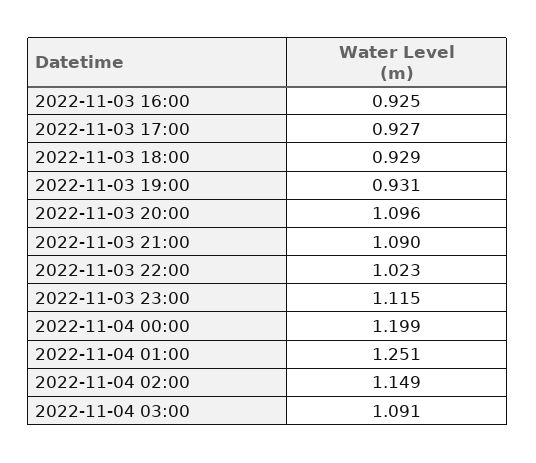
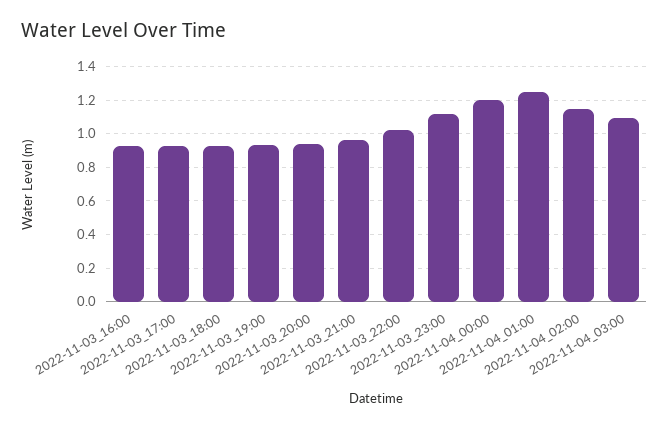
  {
    "2022-11-03 16:00": 0.925,
    "2022-11-03 17:00": 0.927,
    "2022-11-03 18:00": 0.929,
    "2022-11-03 19:00": 0.931,
-   "2022-11-03 20:00": 1.096,
+   "2022-11-03 20:00": 0.95,
-   "2022-11-03 21:00": 1.09,
+   "2022-11-03 21:00": 0.95,
    "2022-11-03 22:00": 1.023,
    "2022-11-03 23:00": 1.115,
    "2022-11-04 00:00": 1.199,
    "2022-11-04 01:00": 1.251,
    "2022-11-04 02:00": 1.149,
    "2022-11-04 03:00": 1.091
  }

